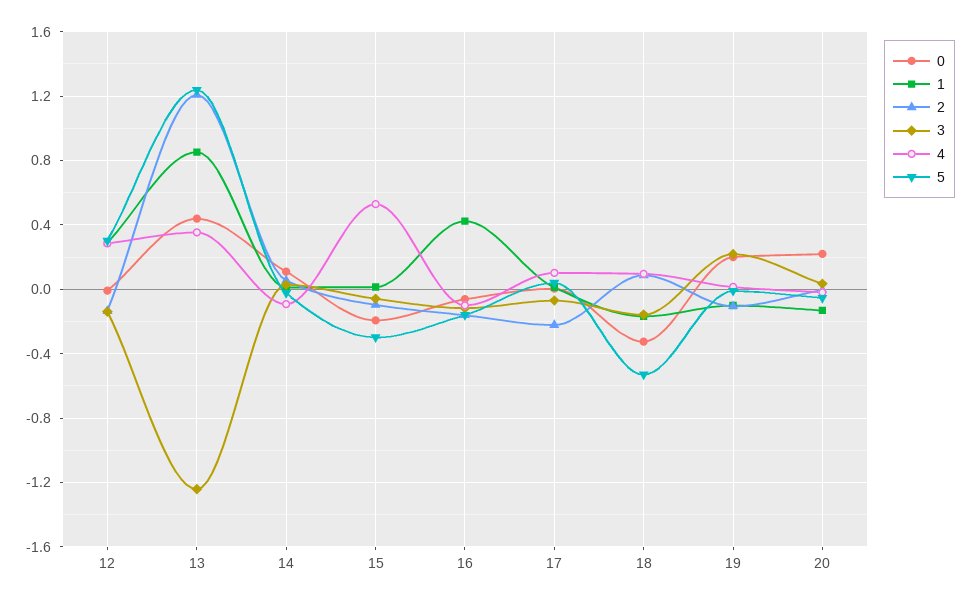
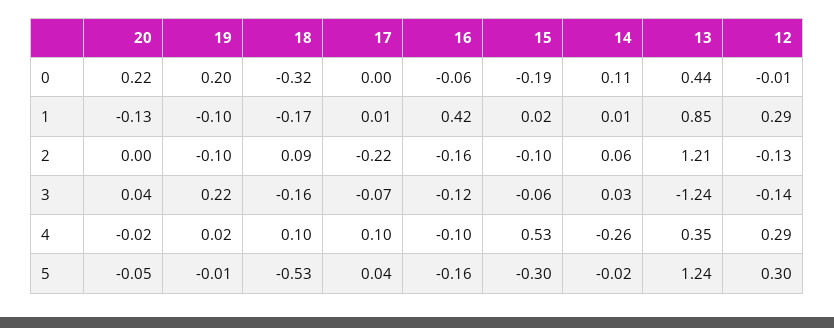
  {
    "0": {
      "12": -0.01,
      "13": 0.44,
      "14": 0.11,
      "15": -0.19,
      "16": -0.06,
      "17": 0,
      "18": -0.32,
      "19": 0.2,
      "20": 0.22
    },
    "1": {
      "12": 0.29,
      "13": 0.85,
      "14": 0.01,
      "15": 0.02,
      "16": 0.42,
      "17": 0.01,
      "18": -0.17,
      "19": -0.1,
      "20": -0.13
    },
    "2": {
      "12": -0.13,
      "13": 1.21,
      "14": 0.06,
      "15": -0.1,
      "16": -0.16,
      "17": -0.22,
      "18": 0.09,
      "19": -0.1,
      "20": 0
    },
    "3": {
      "12": -0.14,
      "13": -1.24,
      "14": 0.03,
      "15": -0.06,
      "16": -0.12,
      "17": -0.07,
      "18": -0.16,
      "19": 0.22,
      "20": 0.04
    },
    "4": {
      "12": 0.29,
      "13": 0.35,
-     "14": -0.1,
+     "14": -0.26,
      "15": 0.53,
      "16": -0.1,
      "17": 0.1,
      "18": 0.1,
      "19": 0.02,
      "20": -0.02
    },
    "5": {
      "12": 0.3,
      "13": 1.24,
      "14": -0.02,
      "15": -0.3,
      "16": -0.16,
      "17": 0.04,
      "18": -0.53,
      "19": -0.01,
      "20": -0.05
    }
  }

